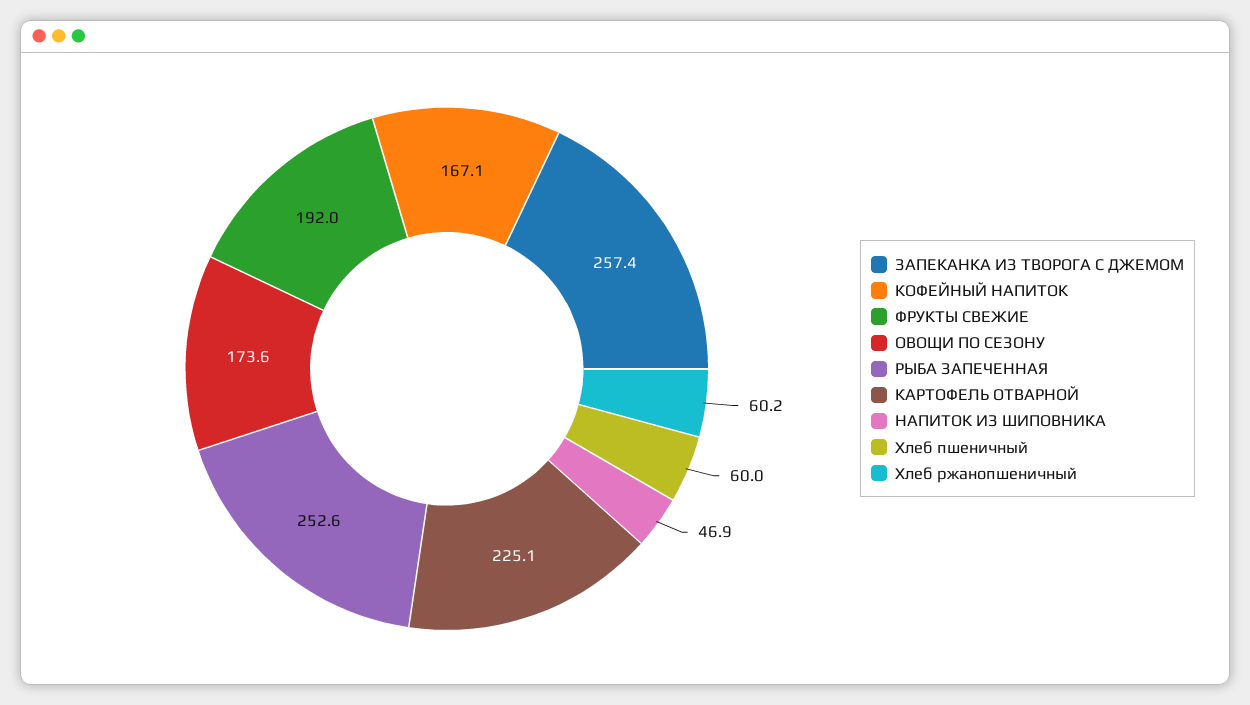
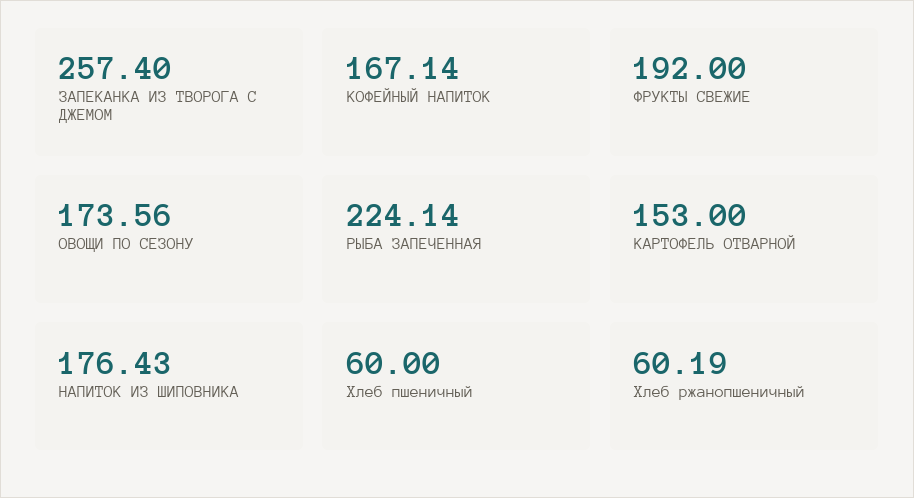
  {
    "ЗАПЕКАНКА ИЗ ТВОРОГА С ДЖЕМОМ": 257.4,
    "КОФЕЙНЫЙ НАПИТОК": 167.14,
    "ФРУКТЫ СВЕЖИЕ": 192,
    "ОВОЩИ ПО СЕЗОНУ": 173.56,
-   "РЫБА ЗАПЕЧЕННАЯ": 252.6,
+   "РЫБА ЗАПЕЧЕННАЯ": 224.14,
-   "КАРТОФЕЛЬ ОТВАРНОЙ": 225.1,
+   "КАРТОФЕЛЬ ОТВАРНОЙ": 153,
-   "НАПИТОК ИЗ ШИПОВНИКА": 46.9,
+   "НАПИТОК ИЗ ШИПОВНИКА": 176.43,
    "Хлеб пшеничный": 60,
    "Хлеб ржанопшеничный": 60.19
  }

